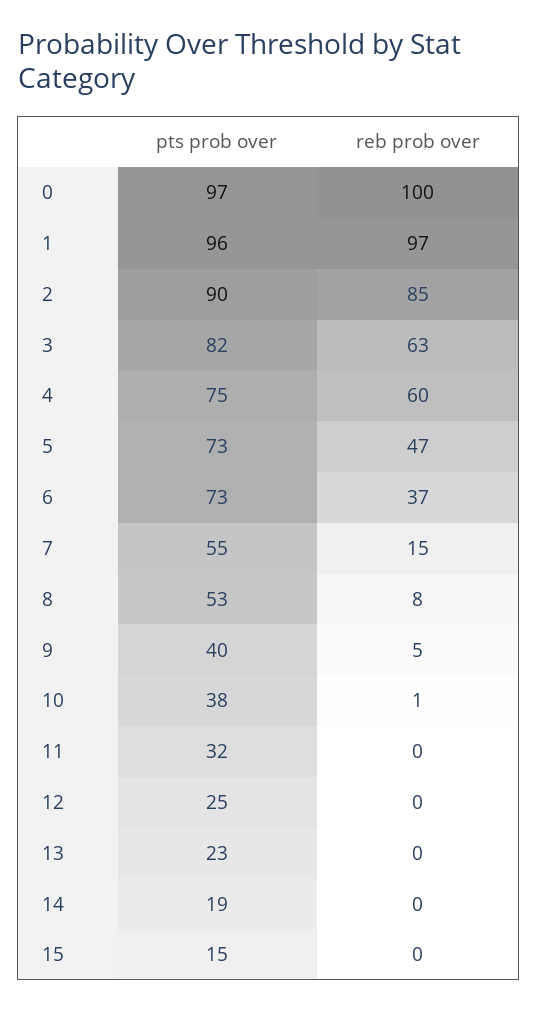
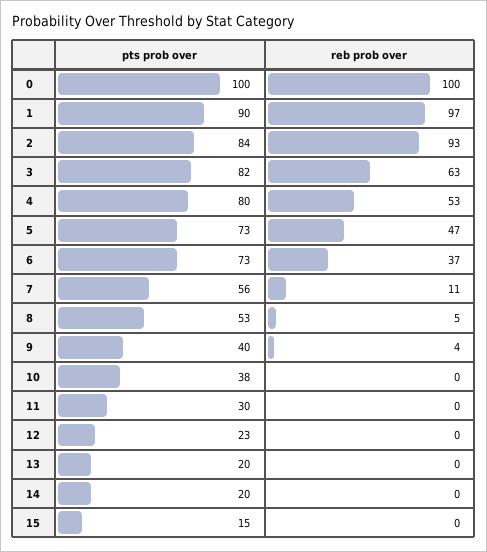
  {
    "pts prob over": {
-     "0": 97,
+     "0": 100,
-     "1": 96,
+     "1": 90,
-     "2": 90,
+     "2": 84,
      "3": 82,
-     "4": 75,
+     "4": 80,
      "5": 73,
      "6": 73,
-     "7": 55,
+     "7": 56,
      "8": 53,
      "9": 40,
      "10": 38,
-     "11": 32,
+     "11": 30,
-     "12": 25,
+     "12": 23,
-     "13": 23,
+     "13": 20,
-     "14": 19,
+     "14": 20,
      "15": 15
    },
    "reb prob over": {
      "0": 100,
      "1": 97,
-     "2": 85,
+     "2": 93,
      "3": 63,
-     "4": 60,
+     "4": 53,
      "5": 47,
      "6": 37,
-     "7": 15,
+     "7": 11,
-     "8": 8,
+     "8": 5,
-     "9": 5,
+     "9": 4,
-     "10": 1,
+     "10": 0,
      "11": 0,
      "12": 0,
      "13": 0,
      "14": 0,
      "15": 0
    }
  }

